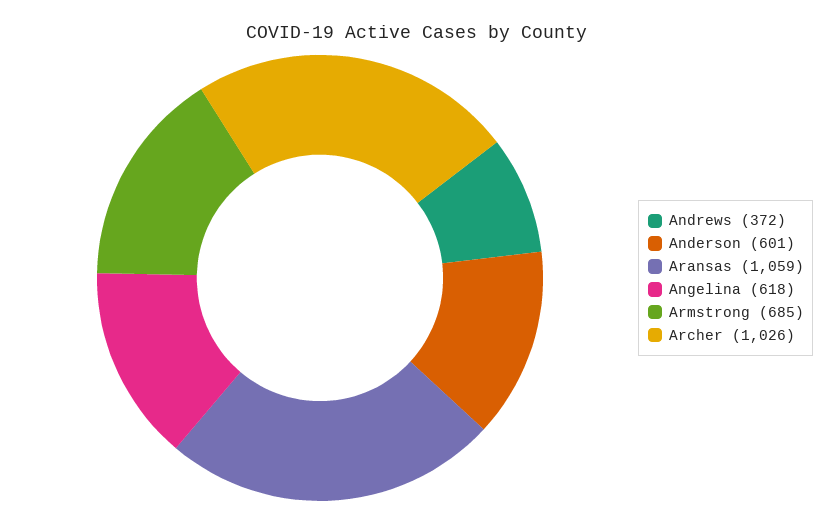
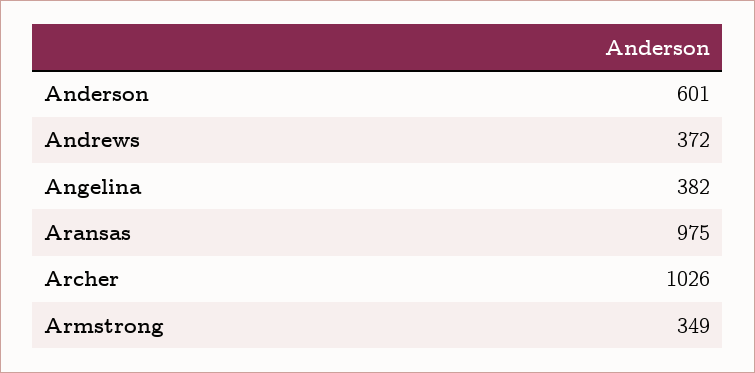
  {
    "Andrews": 372,
    "Anderson": 601,
-   "Aransas": 1059,
+   "Aransas": 975,
-   "Angelina": 618,
+   "Angelina": 382,
-   "Armstrong": 685,
+   "Armstrong": 349,
    "Archer": 1026
  }

